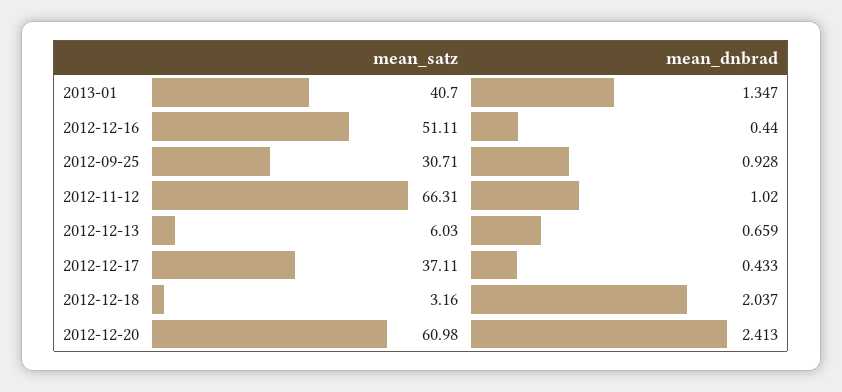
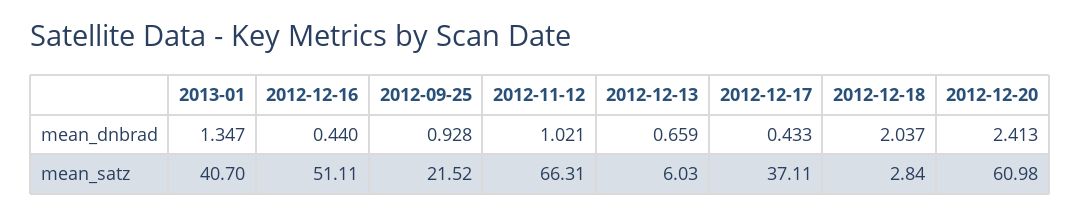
  {
    "mean_satz": {
      "2013-01": 40.7,
      "2012-12-16": 51.11,
-     "2012-09-25": 30.71,
+     "2012-09-25": 21.52,
      "2012-11-12": 66.31,
      "2012-12-13": 6.03,
      "2012-12-17": 37.11,
-     "2012-12-18": 3.16,
+     "2012-12-18": 2.84,
      "2012-12-20": 60.98
    },
    "mean_dnbrad": {
      "2013-01": 1.347,
      "2012-12-16": 0.44,
      "2012-09-25": 0.928,
-     "2012-11-12": 1.02,
+     "2012-11-12": 1.021,
      "2012-12-13": 0.659,
      "2012-12-17": 0.433,
      "2012-12-18": 2.037,
      "2012-12-20": 2.413
    }
  }

